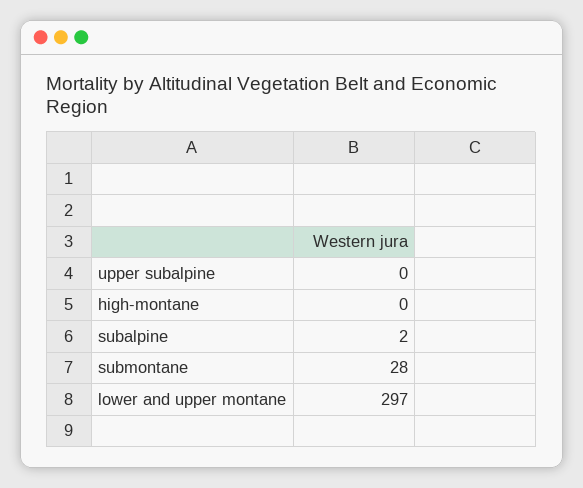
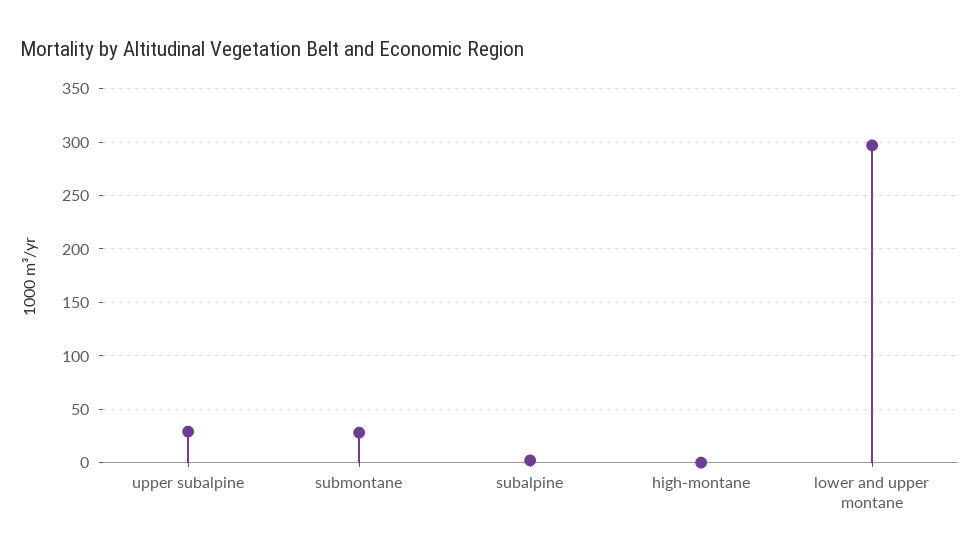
  {
-   "upper subalpine": 0,
+   "upper subalpine": 30,
    "high-montane": 0,
    "subalpine": 2,
    "submontane": 28,
    "lower and upper montane": 297
  }

